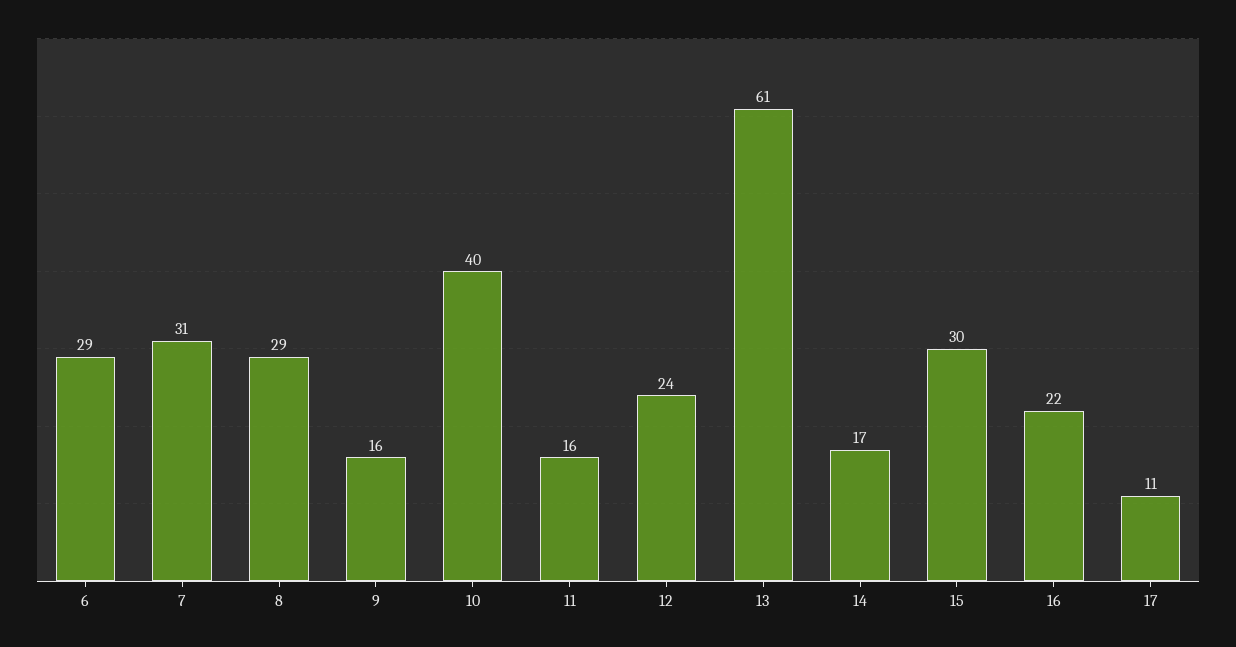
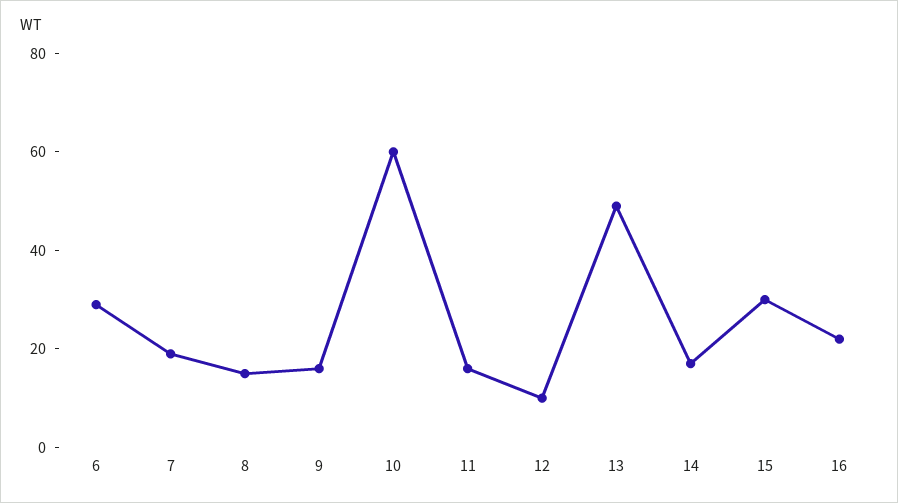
  {
    "6": 29,
-   "7": 31,
+   "7": 20,
-   "8": 29,
+   "8": 15,
    "9": 16,
-   "10": 40,
+   "10": 60,
    "11": 16,
-   "12": 24,
+   "12": 10,
-   "13": 61,
+   "13": 50,
    "14": 17,
    "15": 30,
-   "16": 22,
+   "16": 22
-   "17": 11
  }

